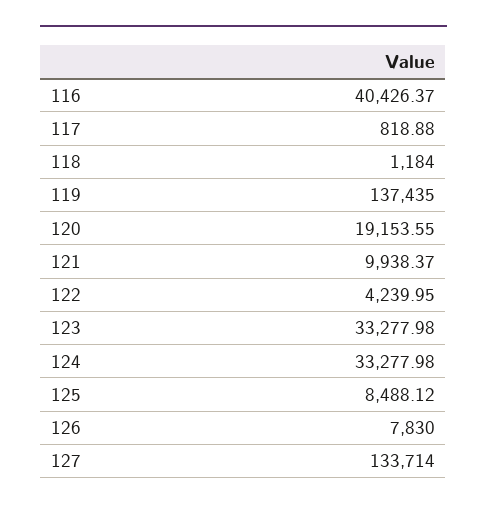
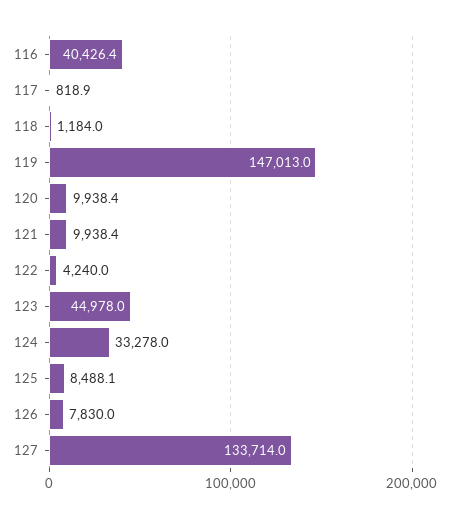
  {
    "116": 40426.37,
    "117": 818.88,
    "118": 1184,
-   "119": 137435,
+   "119": 147013,
-   "120": 19153.55,
+   "120": 9938.4,
    "121": 9938.37,
    "122": 4239.95,
-   "123": 33277.98,
+   "123": 44978,
    "124": 33277.98,
    "125": 8488.12,
    "126": 7830,
    "127": 133714
  }

